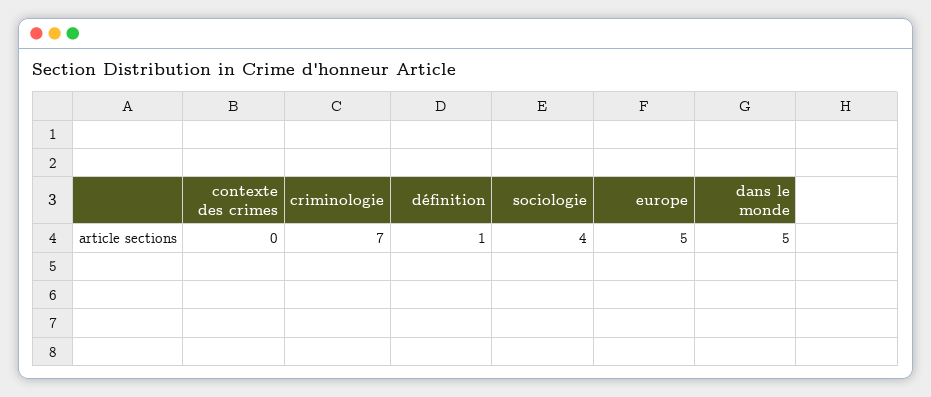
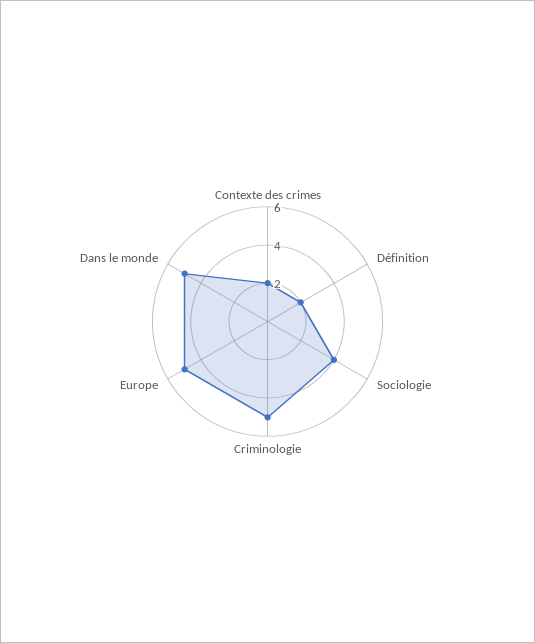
  {
-   "contexte des crimes": 0,
+   "contexte des crimes": 2,
-   "criminologie": 7,
+   "criminologie": 5,
-   "définition": 1,
+   "définition": 2,
    "sociologie": 4,
    "europe": 5,
    "dans le monde": 5
  }

